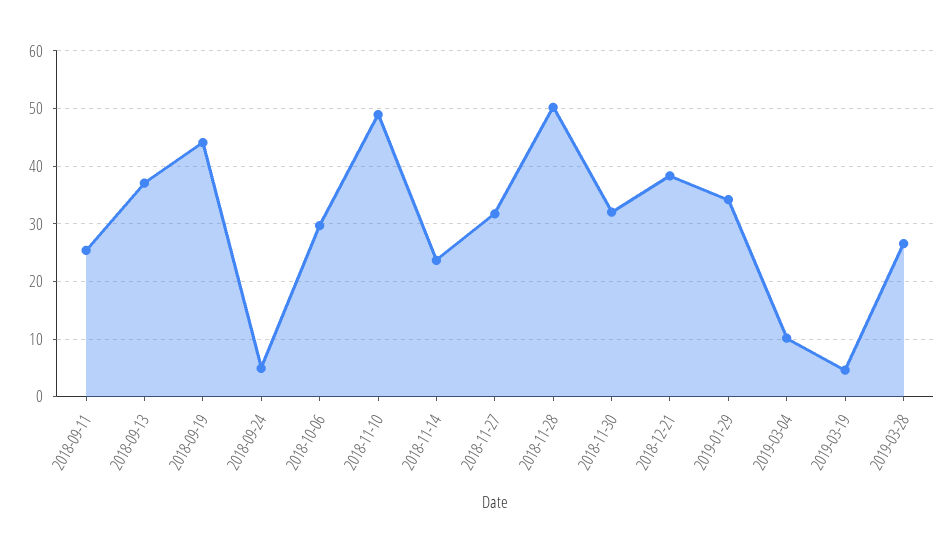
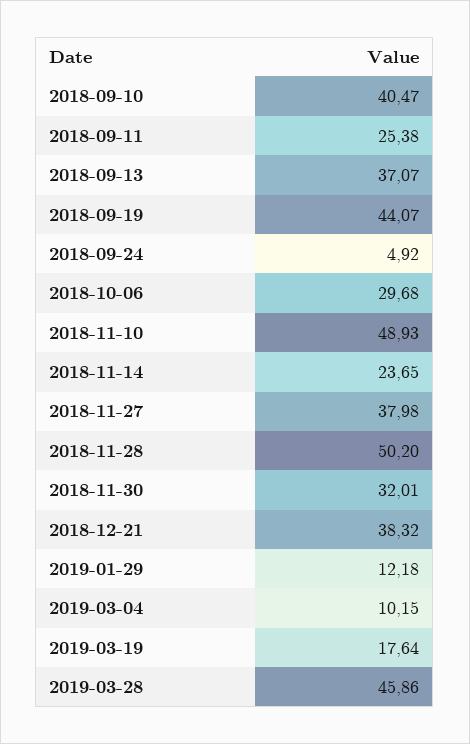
  {
    "2018-09-11": 25.38,
    "2018-09-13": 37.07,
    "2018-09-19": 44.07,
    "2018-09-24": 4.92,
    "2018-10-06": 29.68,
    "2018-11-10": 48.93,
    "2018-11-14": 23.65,
-   "2018-11-27": 32,
+   "2018-11-27": 37.98,
    "2018-11-28": 50.2,
    "2018-11-30": 32.01,
    "2018-12-21": 38.32,
-   "2019-01-29": 34,
+   "2019-01-29": 12.18,
    "2019-03-04": 10.15,
-   "2019-03-19": 4,
+   "2019-03-19": 17.64,
-   "2019-03-28": 26
+   "2019-03-28": 45.86,
+   "2018-09-10": 40.47
  }

